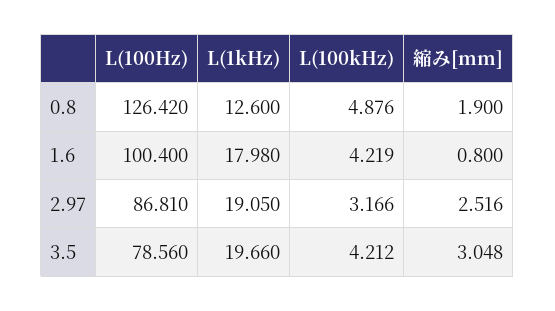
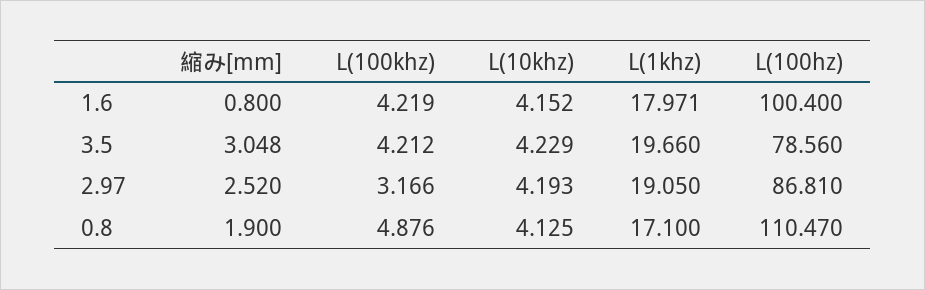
  {
    "L(100Hz)": {
-     "0.8": 126.42,
+     "0.8": 110.47,
      "1.6": 100.4,
      "2.97": 86.81,
      "3.5": 78.56
    },
    "L(1kHz)": {
-     "0.8": 12.6,
+     "0.8": 17.1,
-     "1.6": 17.98,
+     "1.6": 17.971,
      "2.97": 19.05,
      "3.5": 19.66
    },
    "L(100kHz)": {
      "0.8": 4.876,
      "1.6": 4.219,
      "2.97": 3.166,
      "3.5": 4.212
    },
    "縮み[mm]": {
      "0.8": 1.9,
      "1.6": 0.8,
-     "2.97": 2.516,
+     "2.97": 2.52,
      "3.5": 3.048
-   }
+   },
+   "L(10khz)": {
+     "1.6": 4.152,
+     "3.5": 4.229,
+     "2.97": 4.193,
+     "0.8": 4.125
+   }
  }

